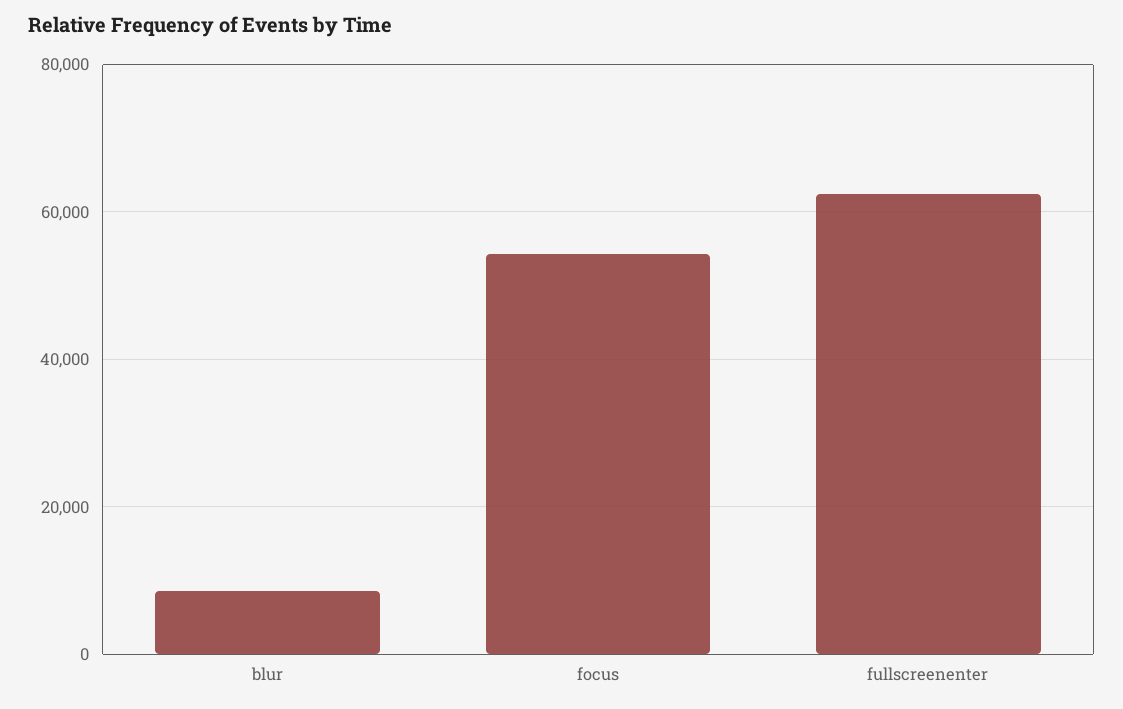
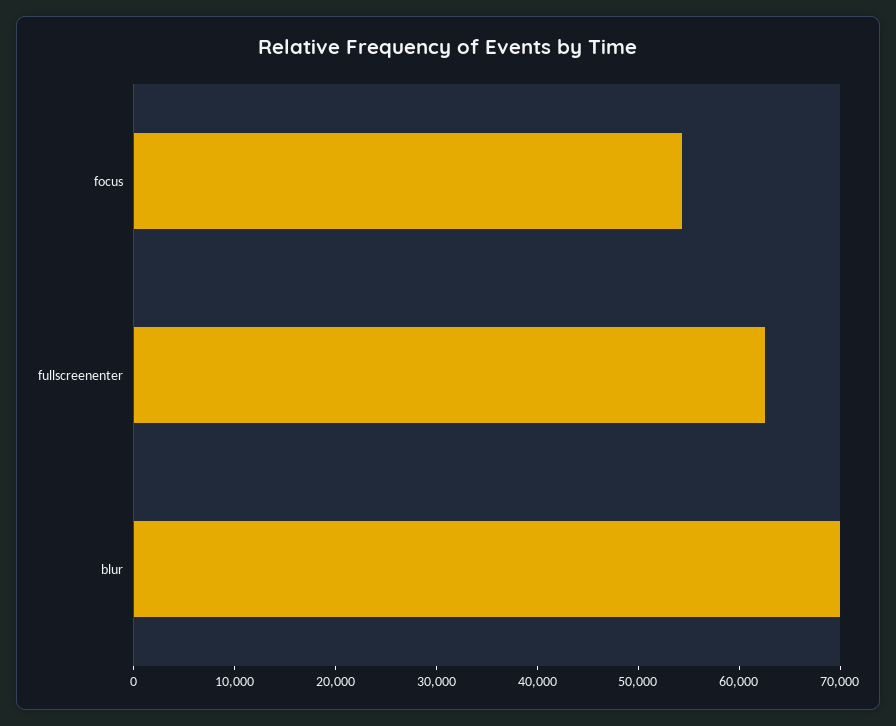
  {
-   "blur": 8000,
+   "blur": 70000,
    "focus": 54000,
    "fullscreenenter": 62000
  }

